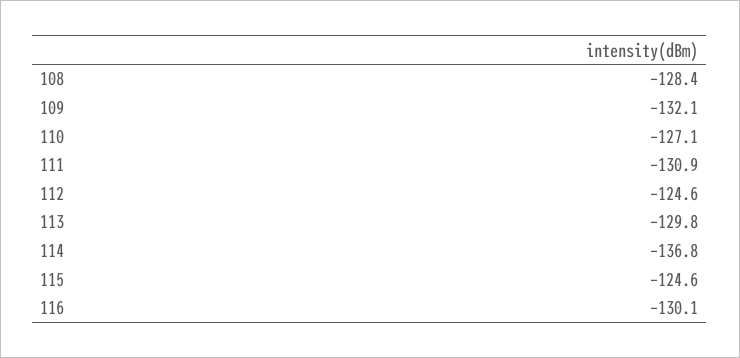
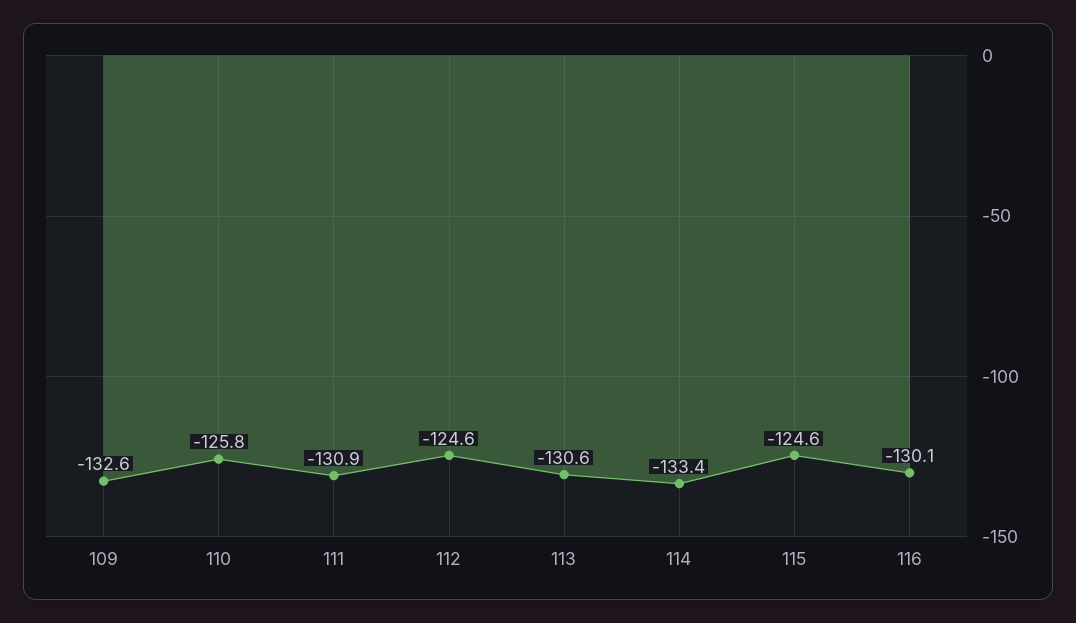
  {
-   "108": -128.4,
-   "109": -132.1,
+   "109": -132.6,
-   "110": -127.1,
+   "110": -125.8,
    "111": -130.9,
    "112": -124.6,
-   "113": -129.8,
+   "113": -130.6,
-   "114": -136.8,
+   "114": -133.4,
    "115": -124.6,
    "116": -130.1
  }

